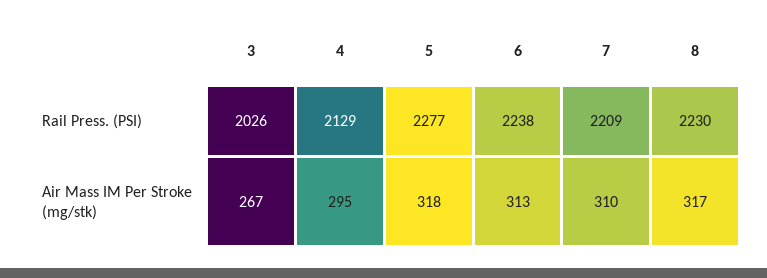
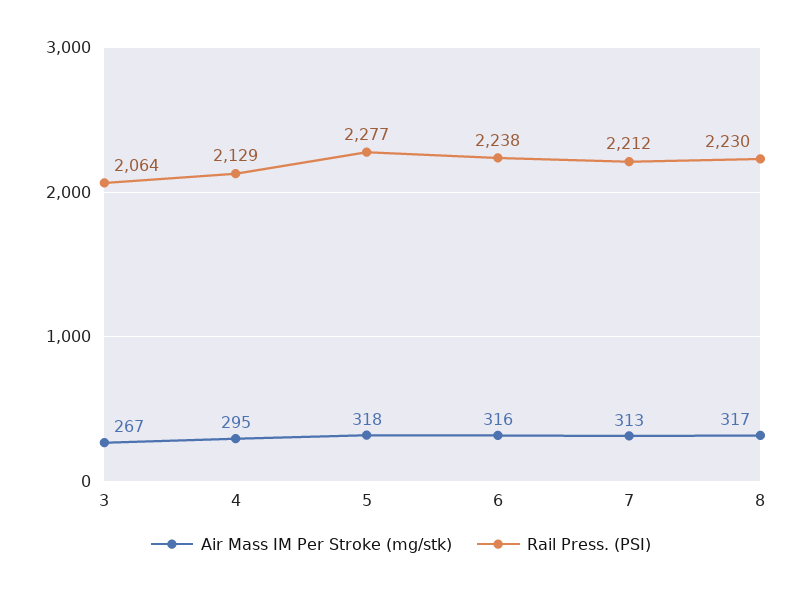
  {
    "Rail Press. (PSI)": {
-     "3": 2026,
+     "3": 2064,
      "4": 2129,
      "5": 2277,
      "6": 2238,
-     "7": 2209,
+     "7": 2212,
      "8": 2230
    },
    "Air Mass IM Per Stroke (mg/stk)": {
      "3": 267,
      "4": 295,
      "5": 318,
-     "6": 313,
+     "6": 316,
-     "7": 310,
+     "7": 313,
      "8": 317
    }
  }

